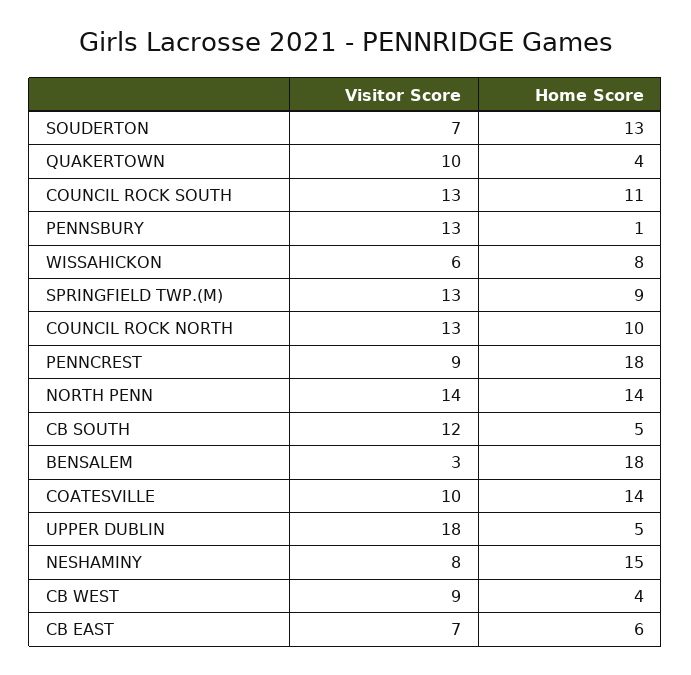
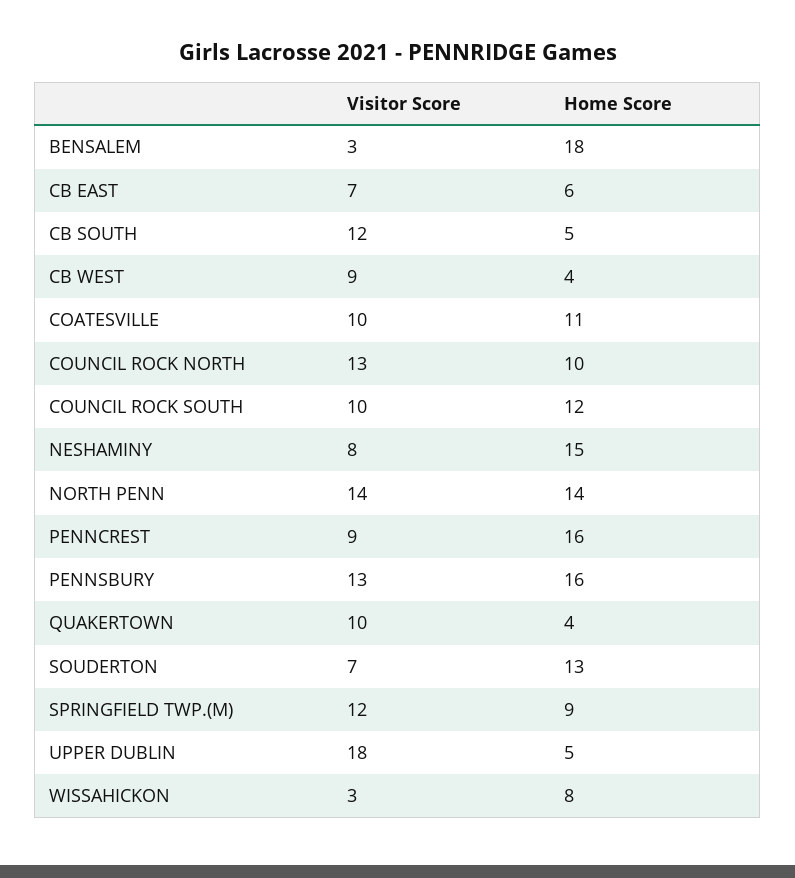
  {
    "Visitor Score": {
      "SOUDERTON": 7,
      "QUAKERTOWN": 10,
-     "COUNCIL ROCK SOUTH": 13,
+     "COUNCIL ROCK SOUTH": 10,
      "PENNSBURY": 13,
-     "WISSAHICKON": 6,
+     "WISSAHICKON": 3,
-     "SPRINGFIELD TWP.(M)": 13,
+     "SPRINGFIELD TWP.(M)": 12,
      "COUNCIL ROCK NORTH": 13,
      "PENNCREST": 9,
      "NORTH PENN": 14,
      "CB SOUTH": 12,
      "BENSALEM": 3,
      "COATESVILLE": 10,
      "UPPER DUBLIN": 18,
      "NESHAMINY": 8,
      "CB WEST": 9,
      "CB EAST": 7
    },
    "Home Score": {
      "SOUDERTON": 13,
      "QUAKERTOWN": 4,
-     "COUNCIL ROCK SOUTH": 11,
+     "COUNCIL ROCK SOUTH": 12,
-     "PENNSBURY": 1,
+     "PENNSBURY": 16,
      "WISSAHICKON": 8,
      "SPRINGFIELD TWP.(M)": 9,
      "COUNCIL ROCK NORTH": 10,
-     "PENNCREST": 18,
+     "PENNCREST": 16,
      "NORTH PENN": 14,
      "CB SOUTH": 5,
      "BENSALEM": 18,
-     "COATESVILLE": 14,
+     "COATESVILLE": 11,
      "UPPER DUBLIN": 5,
      "NESHAMINY": 15,
      "CB WEST": 4,
      "CB EAST": 6
    }
  }

